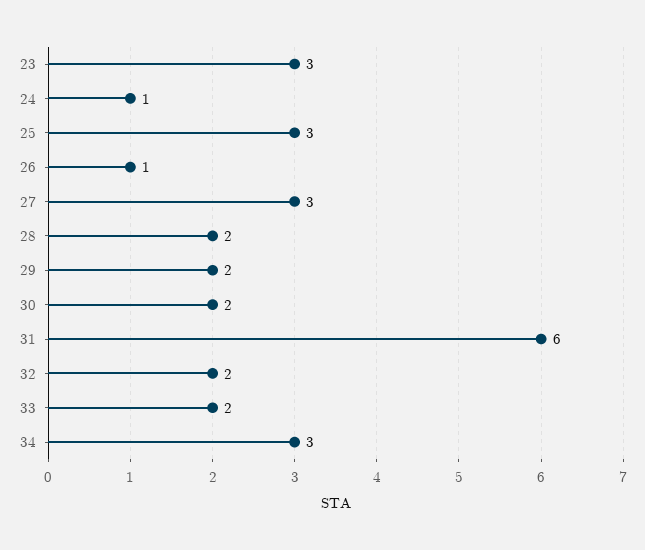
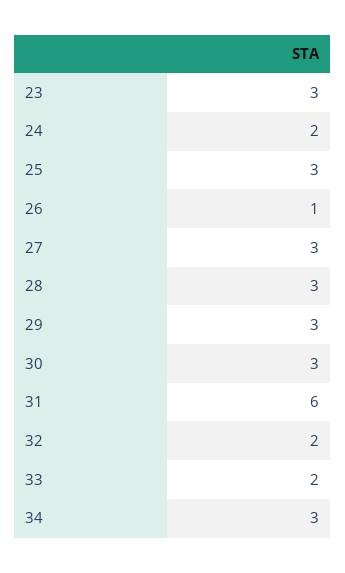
  {
    "23": 3,
-   "24": 1,
+   "24": 2,
    "25": 3,
    "26": 1,
    "27": 3,
-   "28": 2,
+   "28": 3,
-   "29": 2,
+   "29": 3,
-   "30": 2,
+   "30": 3,
    "31": 6,
    "32": 2,
    "33": 2,
    "34": 3
  }

